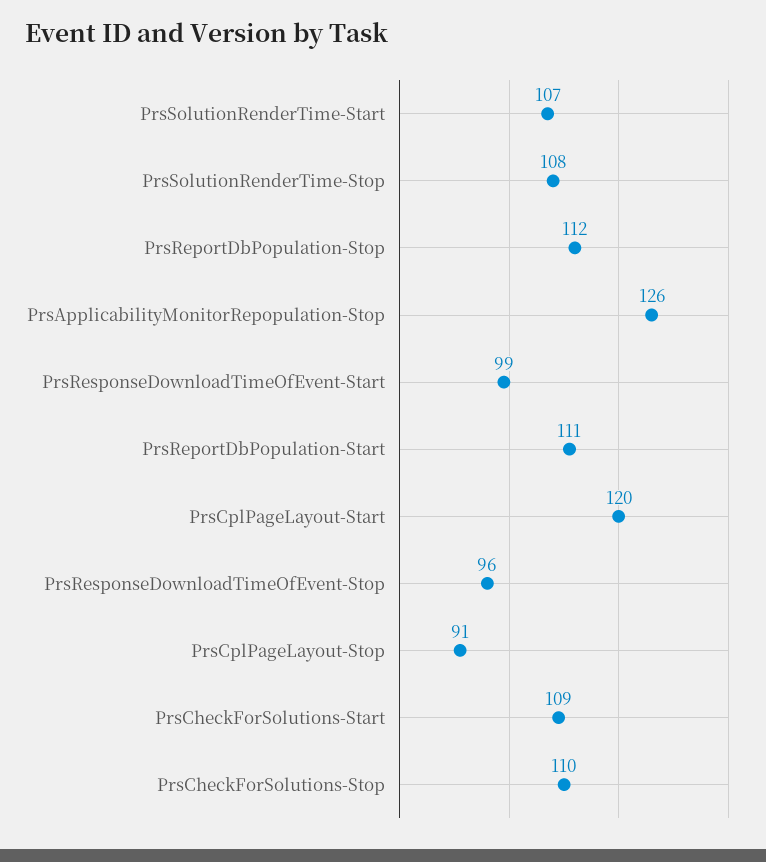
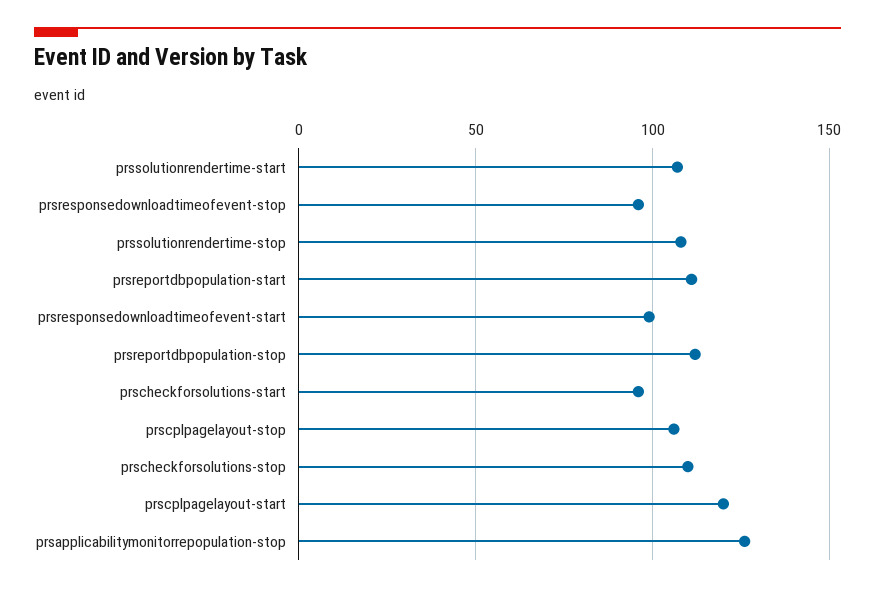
  {
    "PrsSolutionRenderTime-Start": 107,
    "PrsSolutionRenderTime-Stop": 108,
    "PrsReportDbPopulation-Stop": 112,
    "PrsApplicabilityMonitorRepopulation-Stop": 126,
    "PrsResponseDownloadTimeOfEvent-Start": 99,
    "PrsReportDbPopulation-Start": 111,
    "PrsCplPageLayout-Start": 120,
    "PrsResponseDownloadTimeOfEvent-Stop": 96,
-   "PrsCplPageLayout-Stop": 91,
+   "PrsCplPageLayout-Stop": 105,
-   "PrsCheckForSolutions-Start": 109,
+   "PrsCheckForSolutions-Start": 95,
    "PrsCheckForSolutions-Stop": 110
  }

